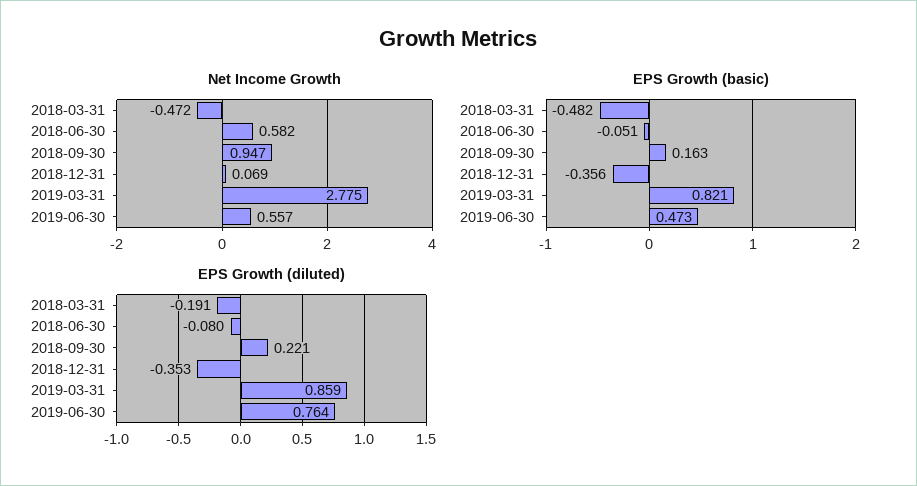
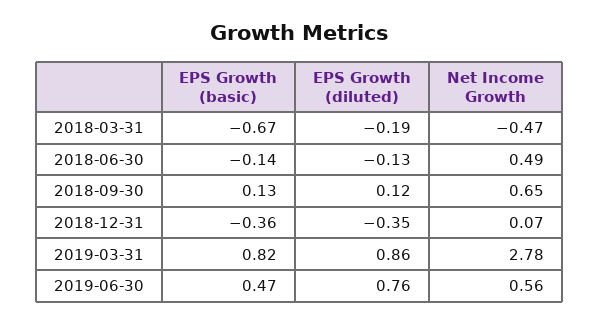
  {
    "Net Income Growth": {
      "2018-03-31": -0.472,
-     "2018-06-30": 0.582,
+     "2018-06-30": 0.49,
-     "2018-09-30": 0.947,
+     "2018-09-30": 0.65,
      "2018-12-31": 0.069,
      "2019-03-31": 2.775,
      "2019-06-30": 0.557
    },
    "EPS Growth (basic)": {
-     "2018-03-31": -0.482,
+     "2018-03-31": -0.67,
-     "2018-06-30": -0.051,
+     "2018-06-30": -0.14,
-     "2018-09-30": 0.163,
+     "2018-09-30": 0.13,
      "2018-12-31": -0.356,
      "2019-03-31": 0.821,
      "2019-06-30": 0.473
    },
    "EPS Growth (diluted)": {
      "2018-03-31": -0.191,
-     "2018-06-30": -0.08,
+     "2018-06-30": -0.13,
-     "2018-09-30": 0.221,
+     "2018-09-30": 0.12,
      "2018-12-31": -0.353,
      "2019-03-31": 0.859,
      "2019-06-30": 0.764
    }
  }

